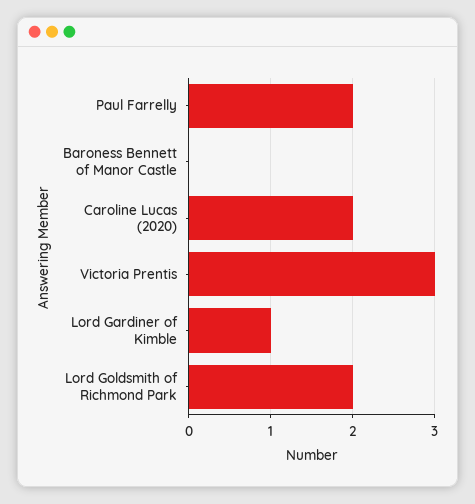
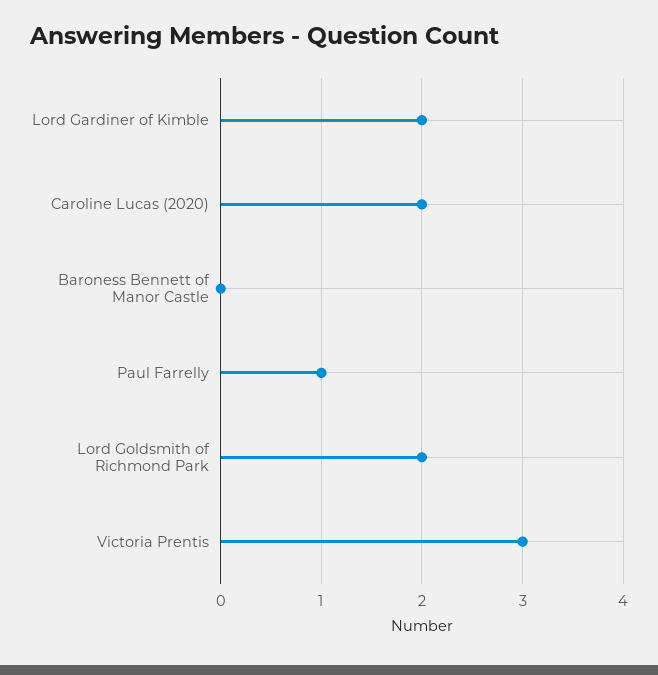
  {
-   "Paul Farrelly": 2,
+   "Paul Farrelly": 1,
    "Baroness Bennett of Manor Castle": 0,
    "Caroline Lucas (2020)": 2,
    "Victoria Prentis": 3,
-   "Lord Gardiner of Kimble": 1,
+   "Lord Gardiner of Kimble": 2,
    "Lord Goldsmith of Richmond Park": 2
  }

